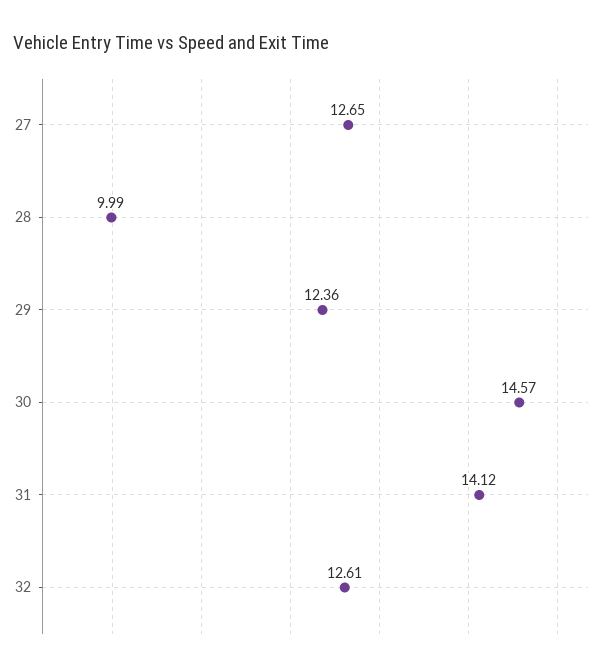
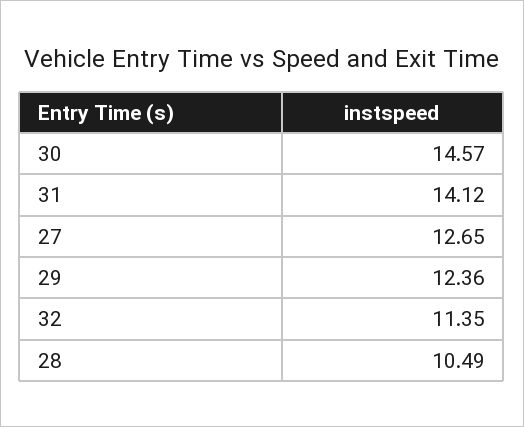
  {
    "27": 12.65,
-   "28": 9.99,
+   "28": 10.49,
    "29": 12.36,
    "30": 14.57,
    "31": 14.12,
-   "32": 12.61
+   "32": 11.35
  }

